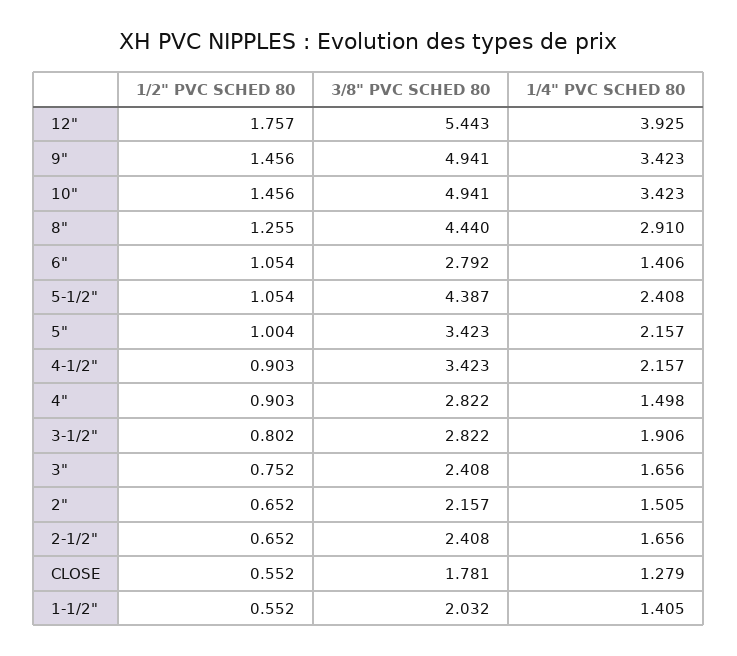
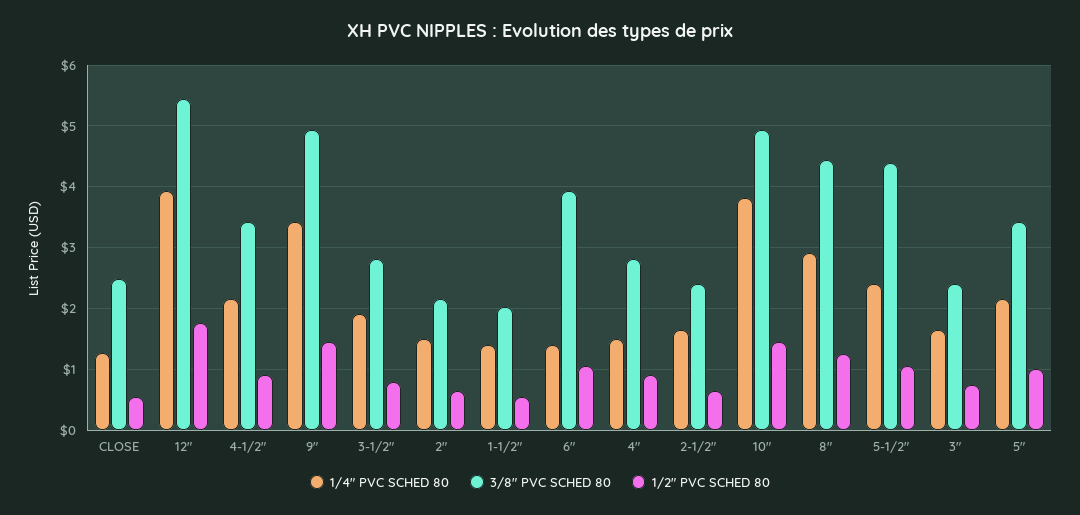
  {
    "1/2\" PVC SCHED 80": {
      "12\"": 1.757,
      "9\"": 1.456,
      "10\"": 1.456,
      "8\"": 1.255,
      "6\"": 1.054,
      "5-1/2\"": 1.054,
      "5\"": 1.004,
      "4-1/2\"": 0.903,
      "4\"": 0.903,
      "3-1/2\"": 0.802,
      "3\"": 0.752,
      "2\"": 0.652,
      "2-1/2\"": 0.652,
      "CLOSE": 0.552,
      "1-1/2\"": 0.552
    },
    "3/8\" PVC SCHED 80": {
      "12\"": 5.443,
      "9\"": 4.941,
      "10\"": 4.941,
      "8\"": 4.44,
-     "6\"": 2.792,
+     "6\"": 3.9,
      "5-1/2\"": 4.387,
      "5\"": 3.423,
      "4-1/2\"": 3.423,
      "4\"": 2.822,
      "3-1/2\"": 2.822,
      "3\"": 2.408,
      "2\"": 2.157,
      "2-1/2\"": 2.408,
-     "CLOSE": 1.781,
+     "CLOSE": 2.5,
      "1-1/2\"": 2.032
    },
    "1/4\" PVC SCHED 80": {
      "12\"": 3.925,
      "9\"": 3.423,
-     "10\"": 3.423,
+     "10\"": 3.8,
      "8\"": 2.91,
      "6\"": 1.406,
      "5-1/2\"": 2.408,
      "5\"": 2.157,
      "4-1/2\"": 2.157,
      "4\"": 1.498,
      "3-1/2\"": 1.906,
      "3\"": 1.656,
      "2\"": 1.505,
      "2-1/2\"": 1.656,
      "CLOSE": 1.279,
      "1-1/2\"": 1.405
    }
  }

